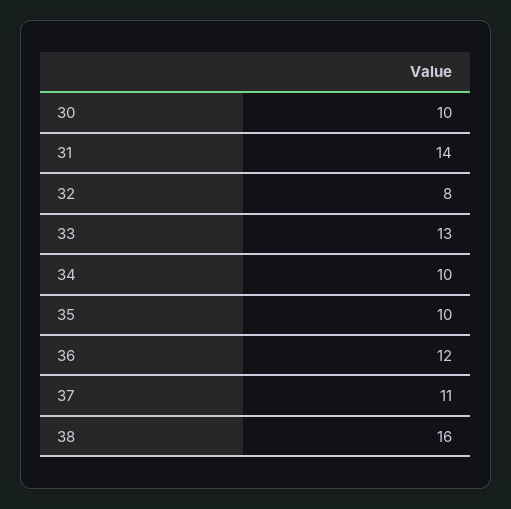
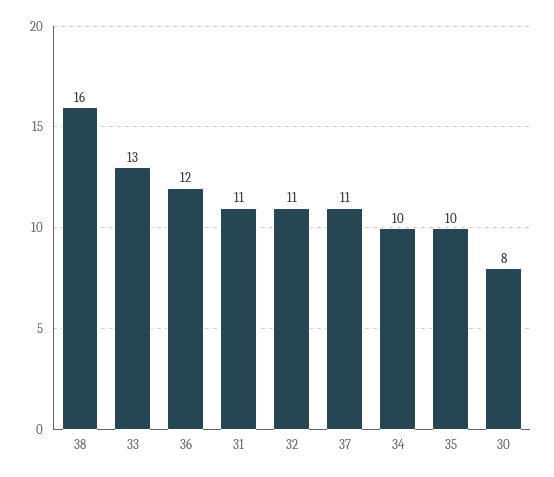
  {
-   "30": 10,
+   "30": 8,
-   "31": 14,
+   "31": 11,
-   "32": 8,
+   "32": 11,
    "33": 13,
    "34": 10,
    "35": 10,
    "36": 12,
    "37": 11,
    "38": 16
  }

